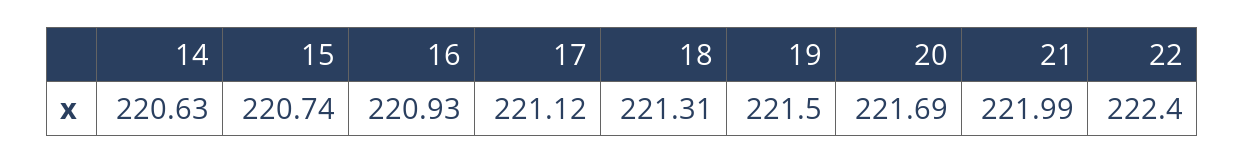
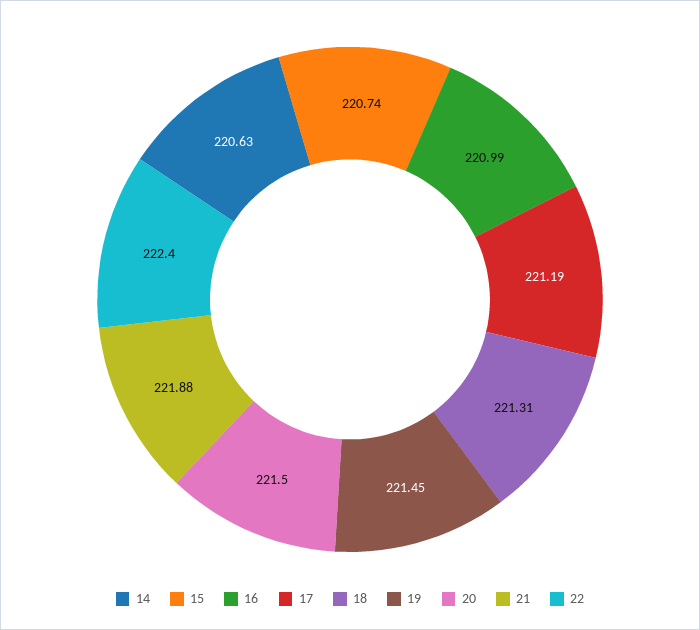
  {
    "14": 220.63,
    "15": 220.74,
-   "16": 220.93,
+   "16": 220.99,
-   "17": 221.12,
+   "17": 221.19,
    "18": 221.31,
-   "19": 221.5,
+   "19": 221.45,
-   "20": 221.69,
+   "20": 221.5,
-   "21": 221.99,
+   "21": 221.88,
    "22": 222.4
  }

